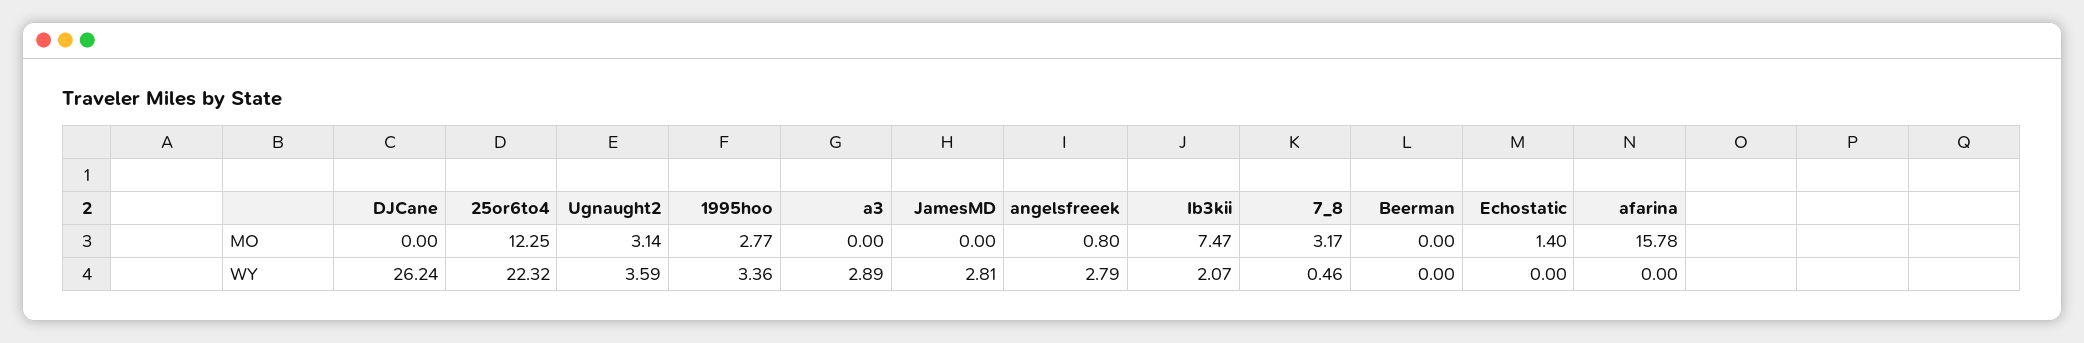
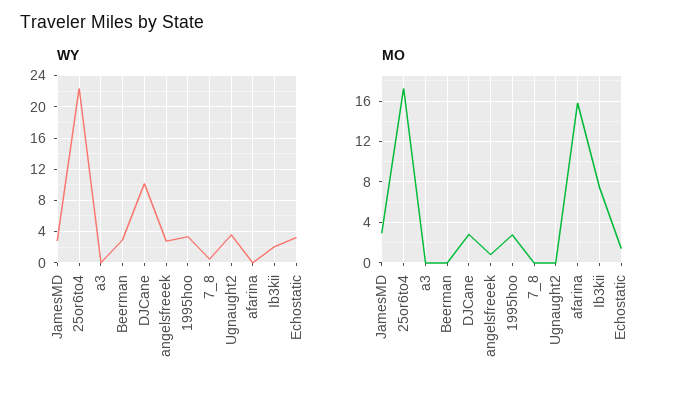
  {
    "MO": {
-     "DJCane": 0,
+     "DJCane": 3,
-     "25or6to4": 12.25,
+     "25or6to4": 17,
-     "Ugnaught2": 3.14,
+     "Ugnaught2": 0,
      "1995hoo": 2.77,
      "a3": 0,
-     "JamesMD": 0,
+     "JamesMD": 3,
      "angelsfreeek": 0.8,
      "Ib3kii": 7.47,
-     "7_8": 3.17,
+     "7_8": 0,
      "Beerman": 0,
      "Echostatic": 1.4,
      "afarina": 15.78
    },
    "WY": {
-     "DJCane": 26.24,
+     "DJCane": 10,
      "25or6to4": 22.32,
      "Ugnaught2": 3.59,
      "1995hoo": 3.36,
-     "a3": 2.89,
+     "a3": 0,
      "JamesMD": 2.81,
      "angelsfreeek": 2.79,
      "Ib3kii": 2.07,
      "7_8": 0.46,
-     "Beerman": 0,
+     "Beerman": 3,
-     "Echostatic": 0,
+     "Echostatic": 3,
      "afarina": 0
    }
  }

